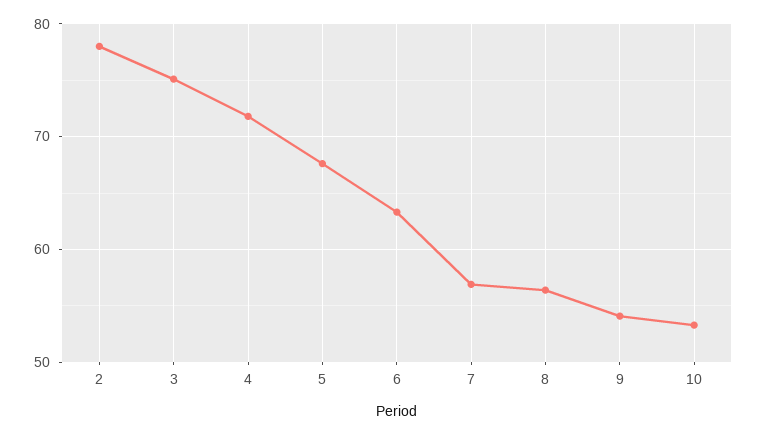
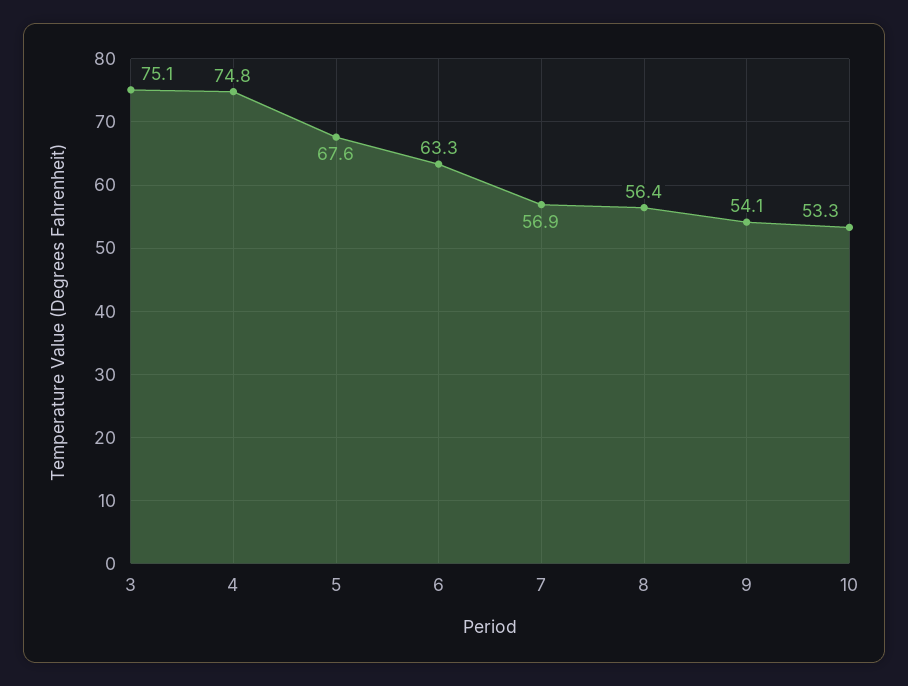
  {
-   "2": 78,
    "3": 75.1,
-   "4": 72,
+   "4": 74.8,
    "5": 67.6,
    "6": 63.3,
    "7": 56.9,
    "8": 56.4,
    "9": 54.1,
    "10": 53.3
  }

